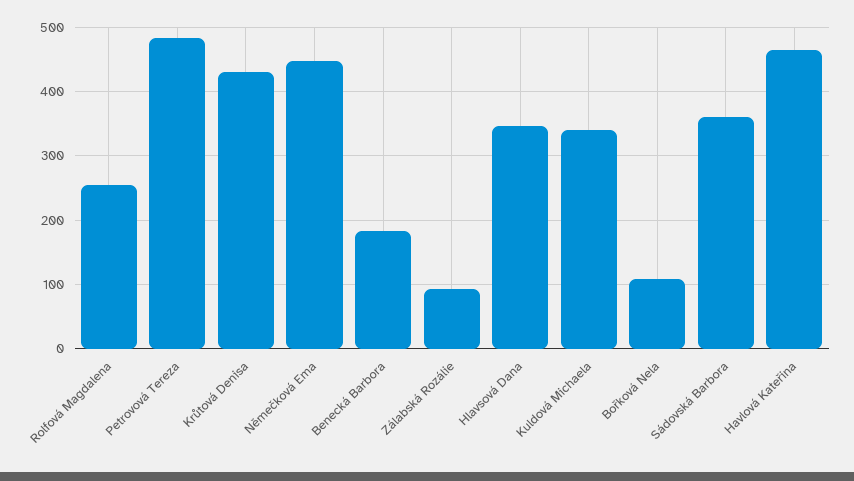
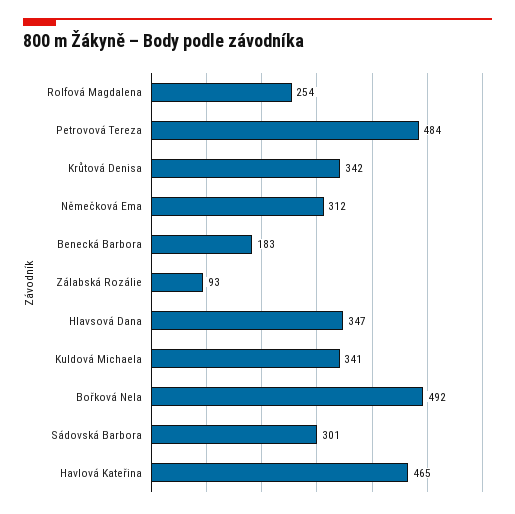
  {
    "Rolfová Magdalena": 254,
    "Petrovová Tereza": 484,
-   "Krůtová Denisa": 430,
+   "Krůtová Denisa": 342,
-   "Němečková Ema": 450,
+   "Němečková Ema": 312,
    "Benecká Barbora": 183,
    "Zálabská Rozálie": 93,
    "Hlavsová Dana": 347,
    "Kuldová Michaela": 341,
-   "Bořková Nela": 110,
+   "Bořková Nela": 492,
-   "Sádovská Barbora": 360,
+   "Sádovská Barbora": 301,
    "Havlová Kateřina": 465
  }

